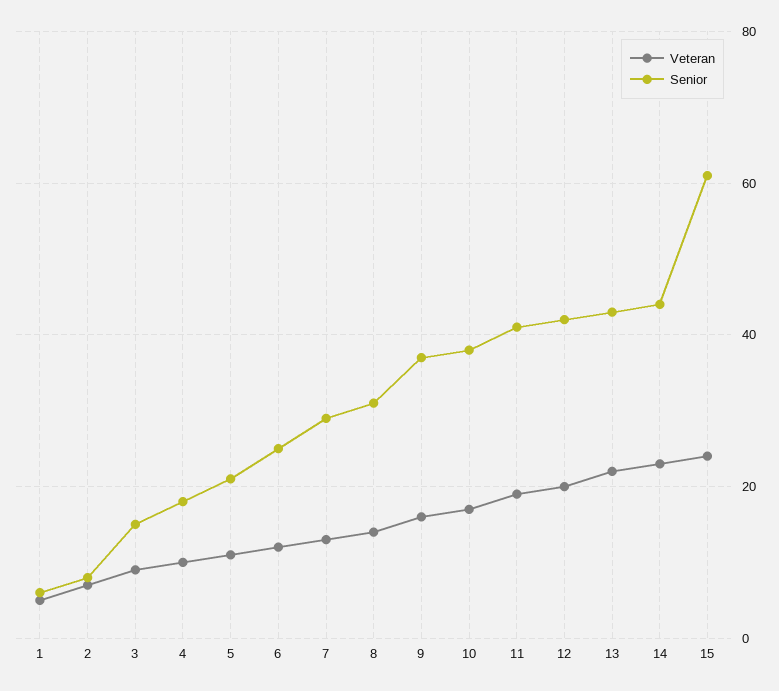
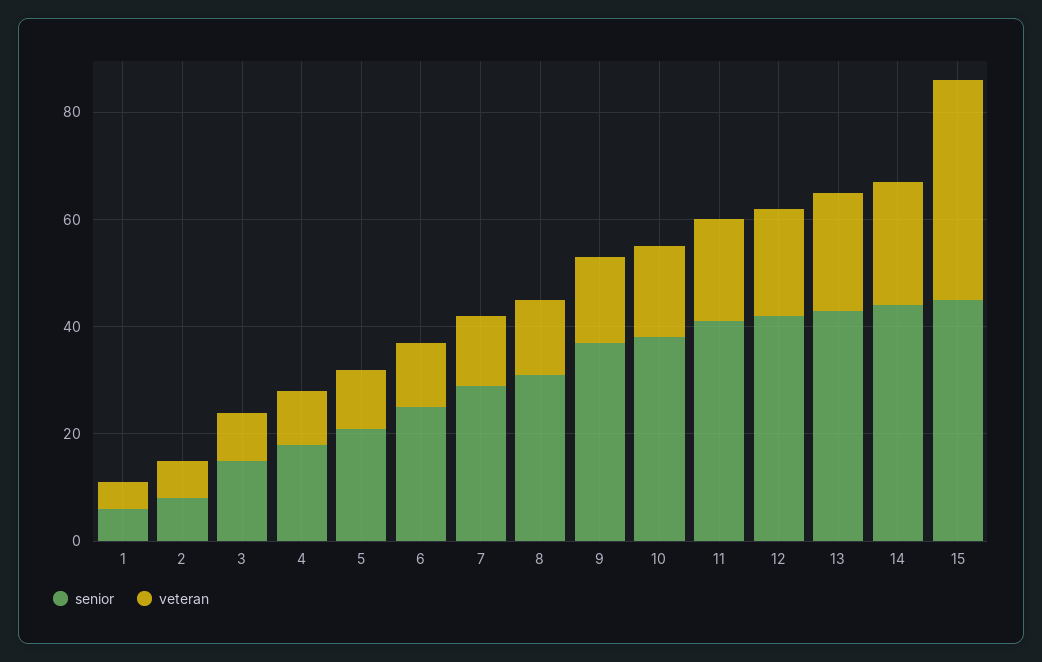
  {
    "Veteran": {
      "1": 5,
      "2": 5,
      "3": 10,
      "4": 10,
      "5": 10,
      "6": 10,
      "7": 15,
      "8": 15,
      "9": 15,
      "10": 15,
      "11": 20,
      "12": 20,
      "13": 20,
      "14": 25,
-     "15": 25
+     "15": 40
    },
    "Senior": {
      "1": 5,
      "2": 10,
      "3": 15,
      "4": 20,
      "5": 20,
      "6": 25,
      "7": 30,
      "8": 30,
      "9": 35,
      "10": 40,
      "11": 40,
      "12": 40,
      "13": 45,
      "14": 45,
-     "15": 60
+     "15": 45
    }
  }

